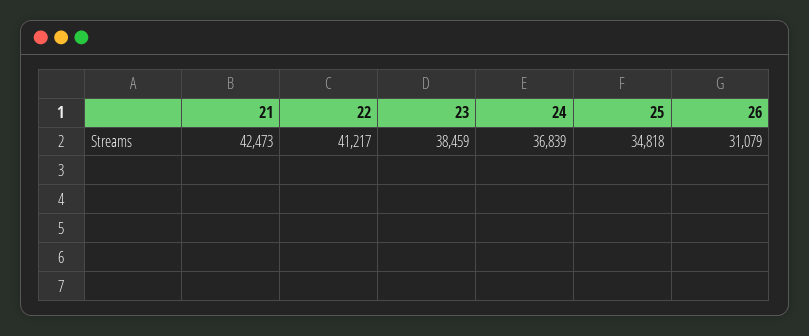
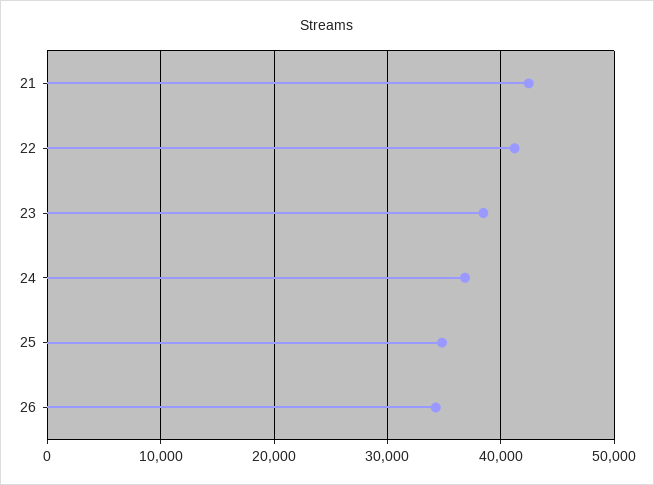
  {
    "21": 42473,
    "22": 41217,
    "23": 38459,
    "24": 36839,
    "25": 34818,
-   "26": 31079
+   "26": 34000
  }

